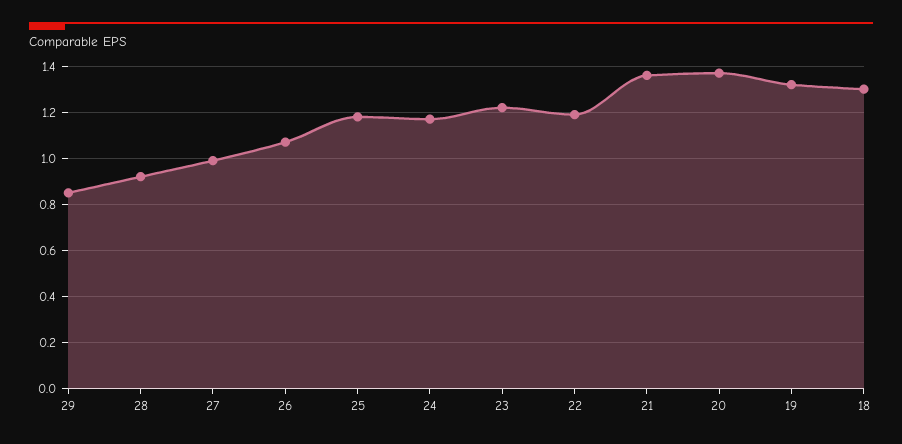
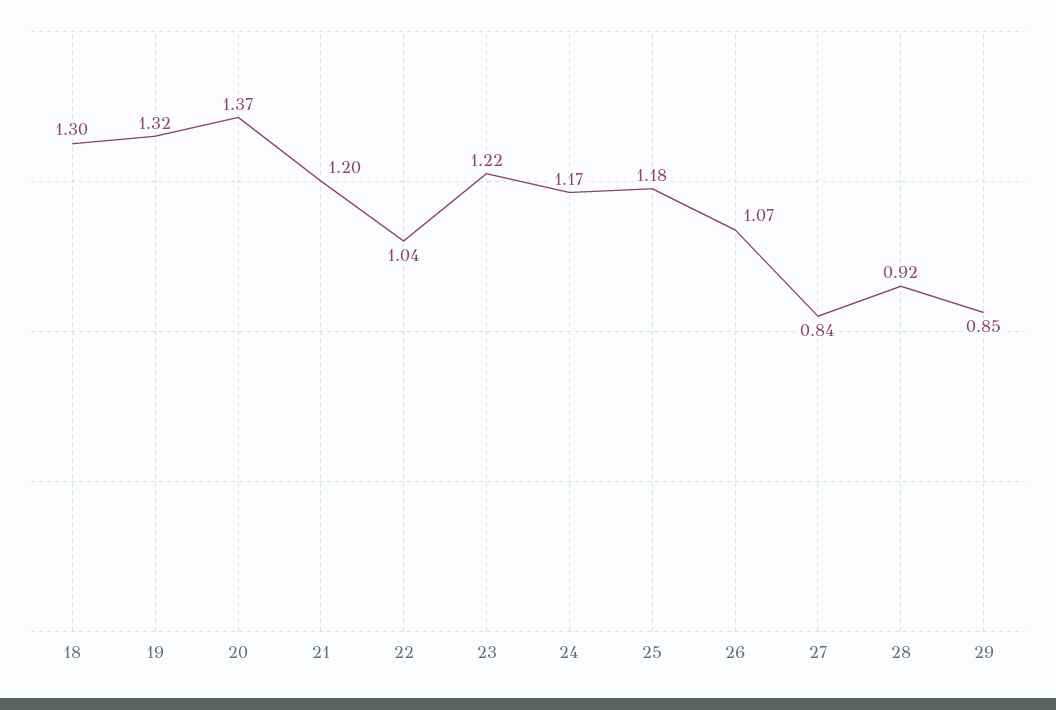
  {
    "29": 0.85,
    "28": 0.92,
-   "27": 1,
+   "27": 0.84,
    "26": 1.07,
    "25": 1.18,
    "24": 1.17,
    "23": 1.22,
-   "22": 1.2,
+   "22": 1.04,
-   "21": 1.35,
+   "21": 1.2,
    "20": 1.37,
    "19": 1.32,
    "18": 1.3
  }

